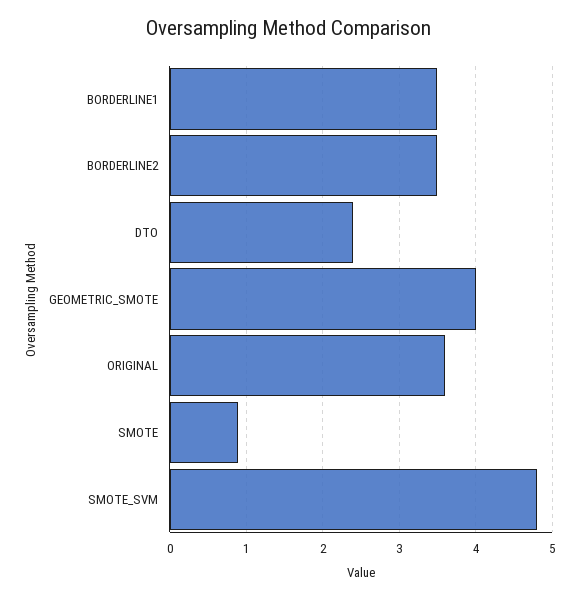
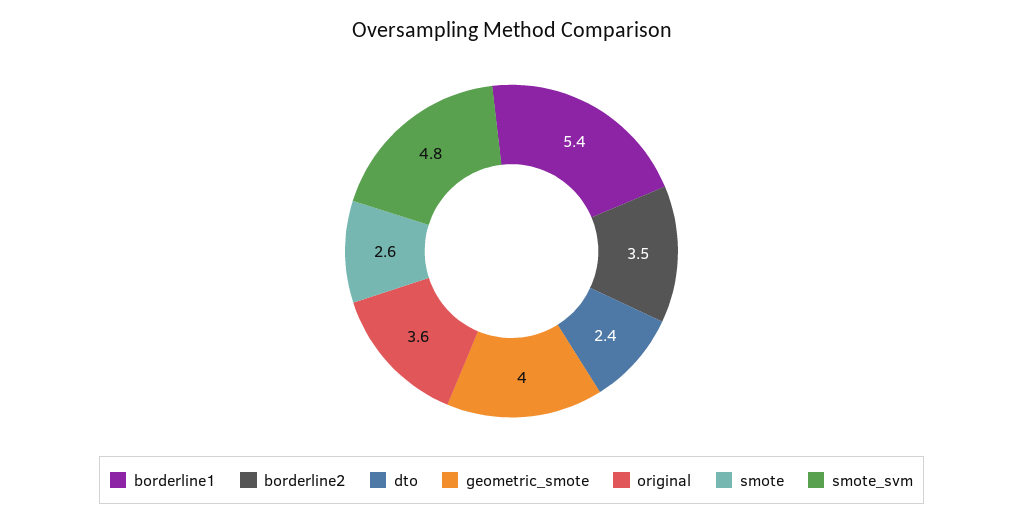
  {
-   "BORDERLINE1": 3.5,
+   "BORDERLINE1": 5.4,
    "BORDERLINE2": 3.5,
    "DTO": 2.4,
    "GEOMETRIC_SMOTE": 4,
    "ORIGINAL": 3.6,
-   "SMOTE": 0.9,
+   "SMOTE": 2.6,
    "SMOTE_SVM": 4.8
  }

